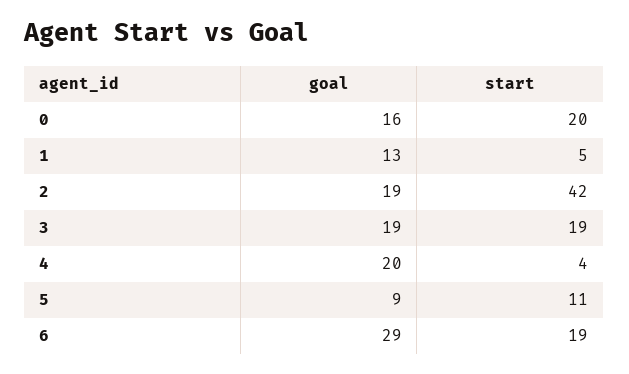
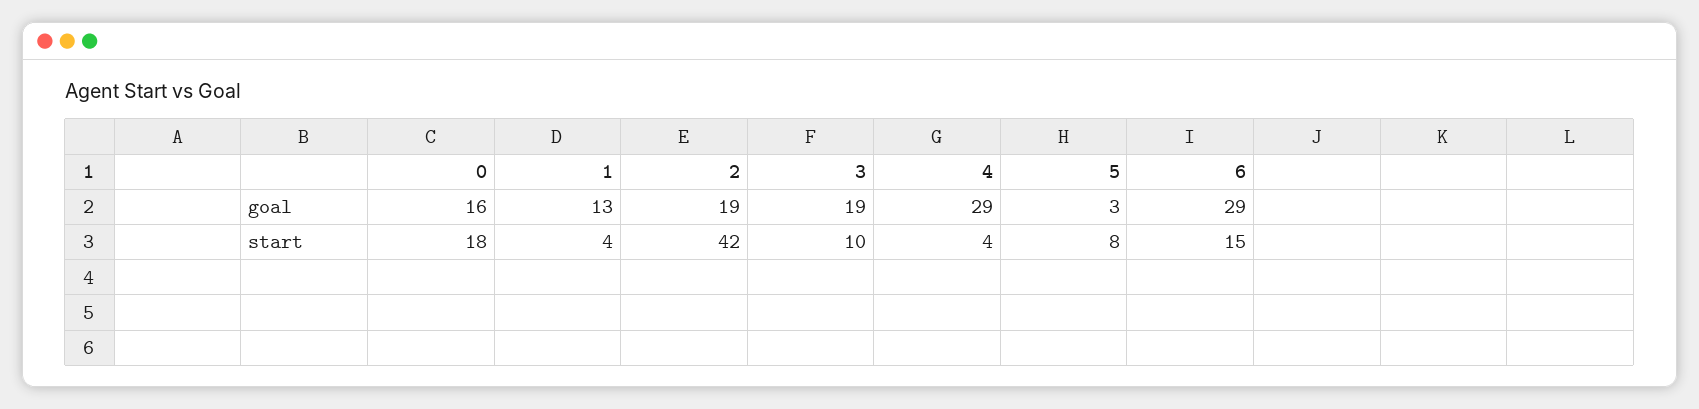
  {
    "goal": {
      "0": 16,
      "1": 13,
      "2": 19,
      "3": 19,
-     "4": 20,
+     "4": 29,
-     "5": 9,
+     "5": 3,
      "6": 29
    },
    "start": {
-     "0": 20,
+     "0": 18,
-     "1": 5,
+     "1": 4,
      "2": 42,
-     "3": 19,
+     "3": 10,
      "4": 4,
-     "5": 11,
+     "5": 8,
-     "6": 19
+     "6": 15
    }
  }

